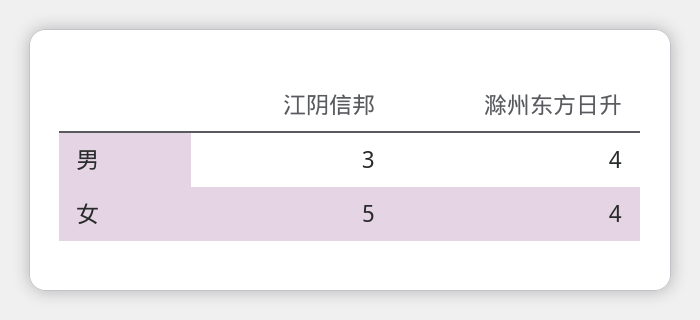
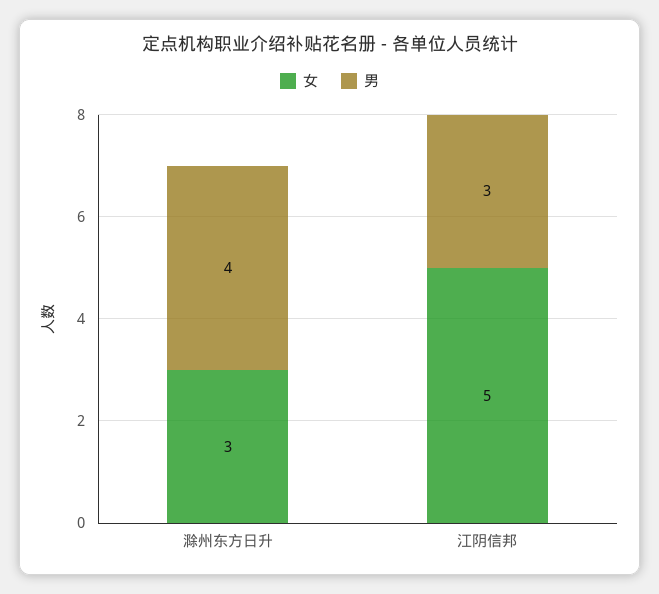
  {
    "男": {
      "江阴信邦": 3,
      "滁州东方日升": 4
    },
    "女": {
      "江阴信邦": 5,
-     "滁州东方日升": 4
+     "滁州东方日升": 3
    }
  }

